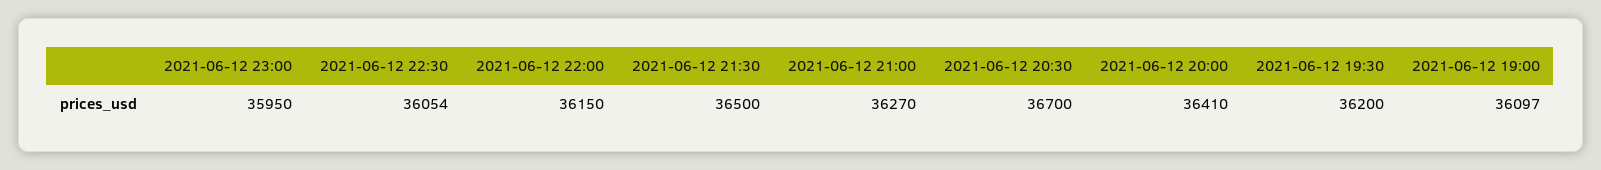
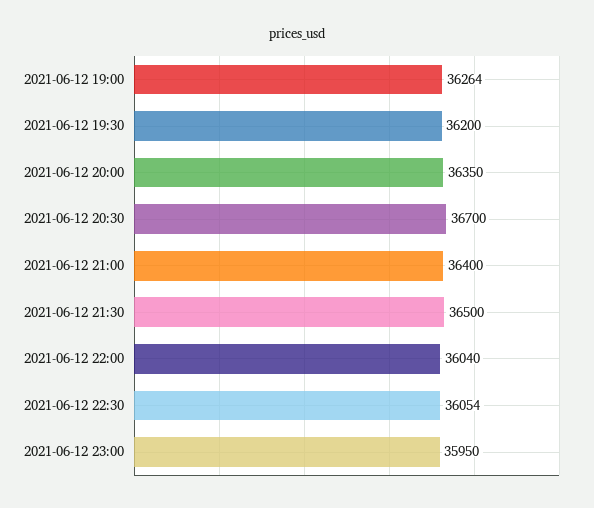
  {
    "2021-06-12 23:00": 35950,
    "2021-06-12 22:30": 36054,
-   "2021-06-12 22:00": 36150,
+   "2021-06-12 22:00": 36040,
    "2021-06-12 21:30": 36500,
-   "2021-06-12 21:00": 36270,
+   "2021-06-12 21:00": 36400,
    "2021-06-12 20:30": 36700,
-   "2021-06-12 20:00": 36410,
+   "2021-06-12 20:00": 36350,
    "2021-06-12 19:30": 36200,
-   "2021-06-12 19:00": 36097
+   "2021-06-12 19:00": 36264
  }

